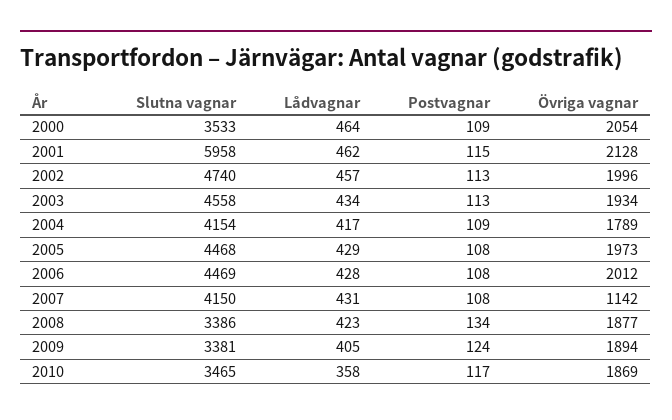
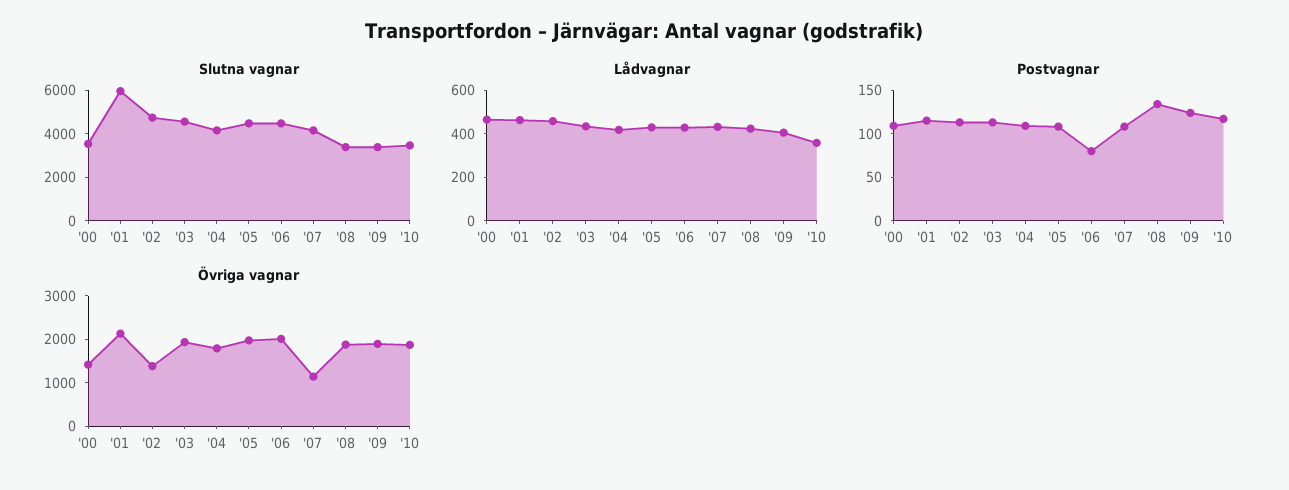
  {
    "Slutna vagnar": {
      "2000": 3533,
      "2001": 5958,
      "2002": 4740,
      "2003": 4558,
      "2004": 4154,
      "2005": 4468,
      "2006": 4469,
      "2007": 4150,
      "2008": 3386,
      "2009": 3381,
      "2010": 3465
    },
    "Lådvagnar": {
      "2000": 464,
      "2001": 462,
      "2002": 457,
      "2003": 434,
      "2004": 417,
      "2005": 429,
      "2006": 428,
      "2007": 431,
      "2008": 423,
      "2009": 405,
      "2010": 358
    },
    "Postvagnar": {
      "2000": 109,
      "2001": 115,
      "2002": 113,
      "2003": 113,
      "2004": 109,
      "2005": 108,
-     "2006": 108,
+     "2006": 80,
      "2007": 108,
      "2008": 134,
      "2009": 124,
      "2010": 117
    },
    "Övriga vagnar": {
-     "2000": 2054,
+     "2000": 1400,
      "2001": 2128,
-     "2002": 1996,
+     "2002": 1400,
      "2003": 1934,
      "2004": 1789,
      "2005": 1973,
      "2006": 2012,
      "2007": 1142,
      "2008": 1877,
      "2009": 1894,
      "2010": 1869
    }
  }

